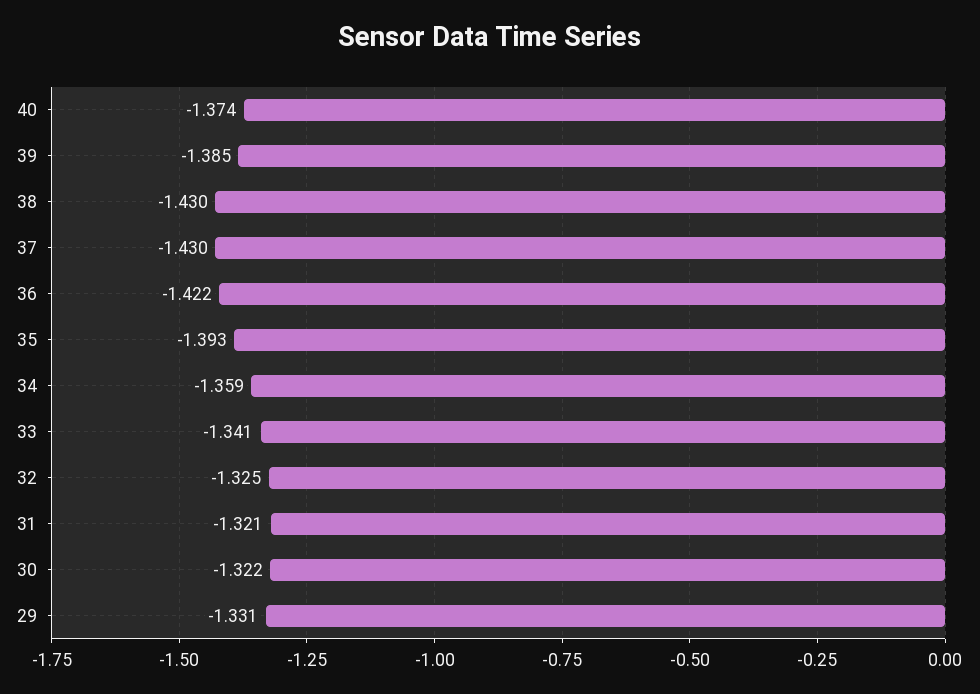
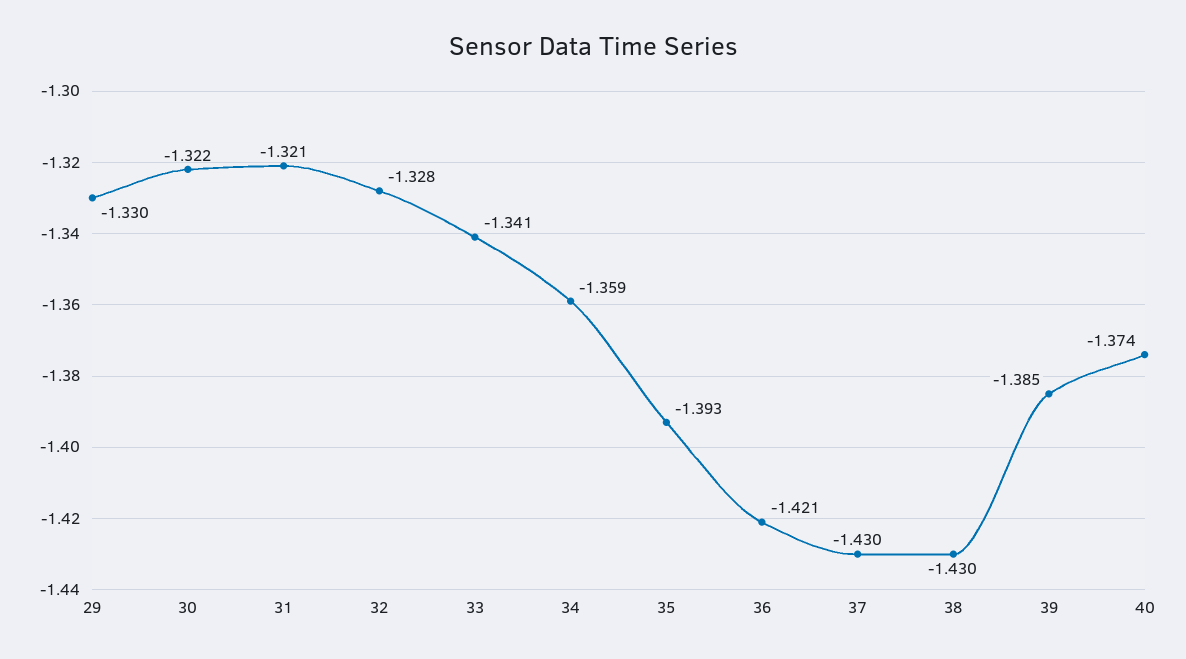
  {
    "40": -1.374,
    "39": -1.385,
    "38": -1.43,
    "37": -1.43,
-   "36": -1.422,
+   "36": -1.421,
    "35": -1.393,
    "34": -1.359,
    "33": -1.341,
-   "32": -1.325,
+   "32": -1.328,
    "31": -1.321,
    "30": -1.322,
-   "29": -1.331
+   "29": -1.33
  }

